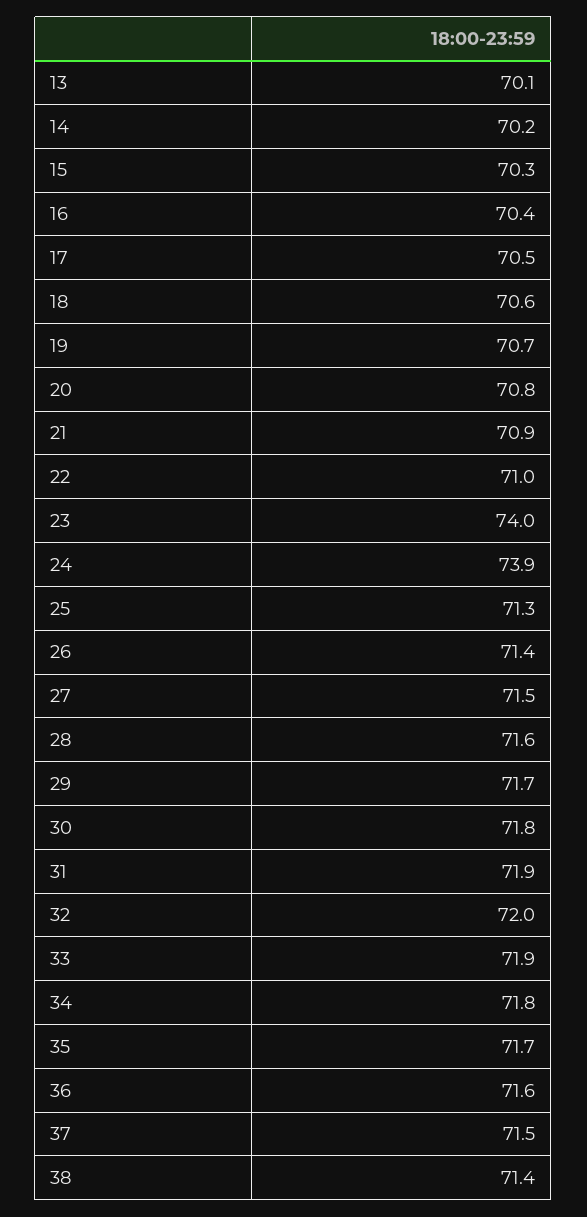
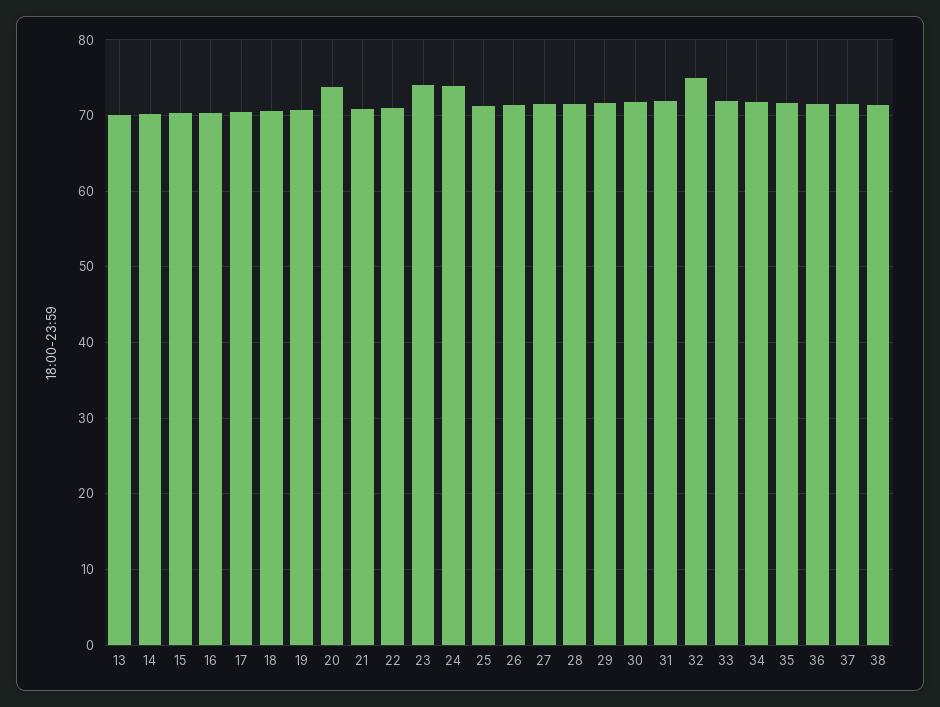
  {
    "13": 70.1,
    "14": 70.2,
    "15": 70.3,
    "16": 70.4,
    "17": 70.5,
    "18": 70.6,
    "19": 70.7,
-   "20": 70.8,
+   "20": 74,
    "21": 70.9,
    "22": 71,
    "23": 74,
    "24": 73.9,
    "25": 71.3,
    "26": 71.4,
    "27": 71.5,
    "28": 71.6,
    "29": 71.7,
    "30": 71.8,
    "31": 71.9,
-   "32": 72,
+   "32": 75,
    "33": 71.9,
    "34": 71.8,
    "35": 71.7,
    "36": 71.6,
    "37": 71.5,
    "38": 71.4
  }

